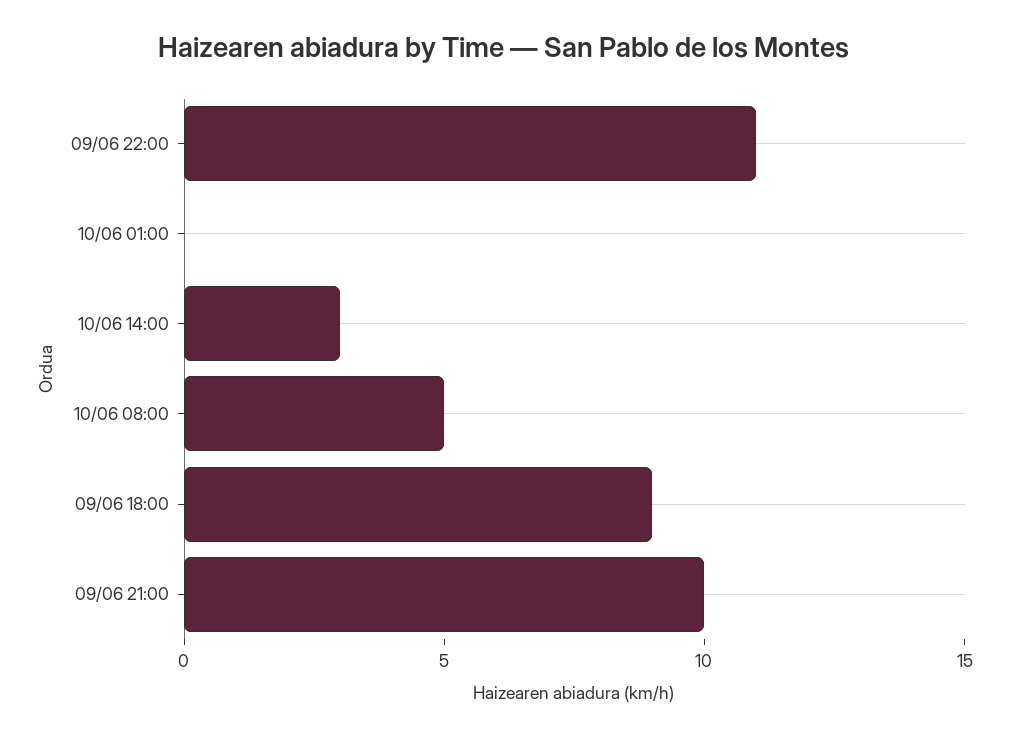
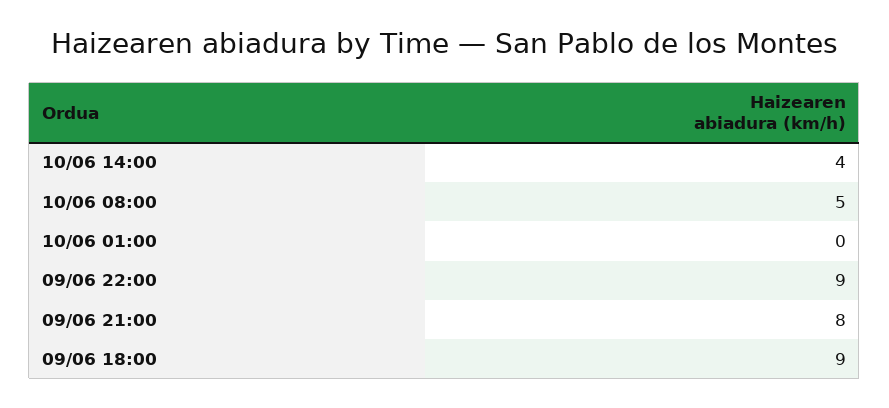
  {
-   "09/06 22:00": 11,
+   "09/06 22:00": 9,
    "10/06 01:00": 0,
-   "10/06 14:00": 3,
+   "10/06 14:00": 4,
    "10/06 08:00": 5,
    "09/06 18:00": 9,
-   "09/06 21:00": 10
+   "09/06 21:00": 8
  }

